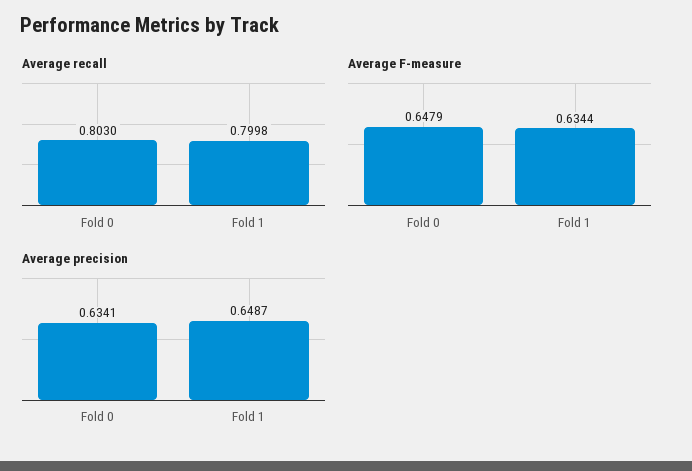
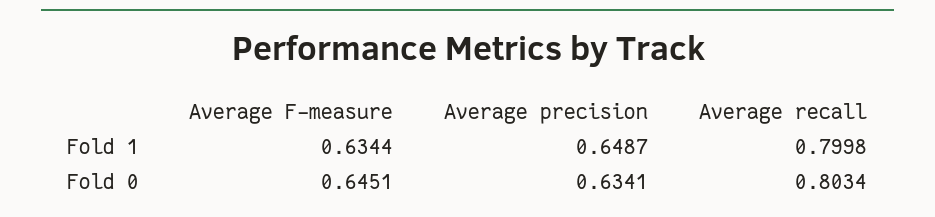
  {
    "Average recall": {
-     "Fold 0": 0.803,
+     "Fold 0": 0.8034,
      "Fold 1": 0.7998
    },
    "Average F-measure": {
-     "Fold 0": 0.6479,
+     "Fold 0": 0.6451,
      "Fold 1": 0.6344
    },
    "Average precision": {
      "Fold 0": 0.6341,
      "Fold 1": 0.6487
    }
  }

